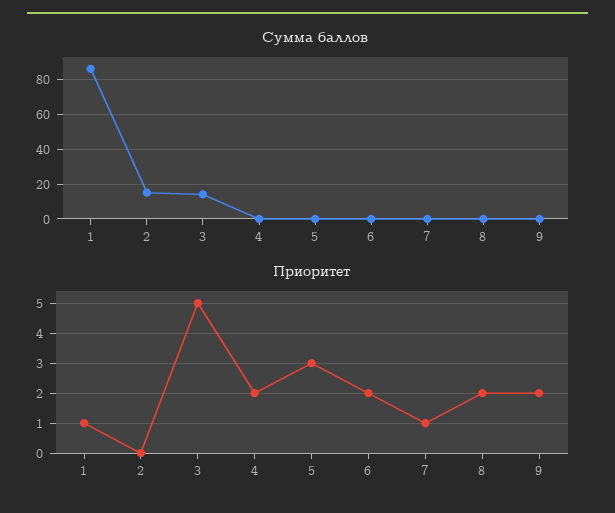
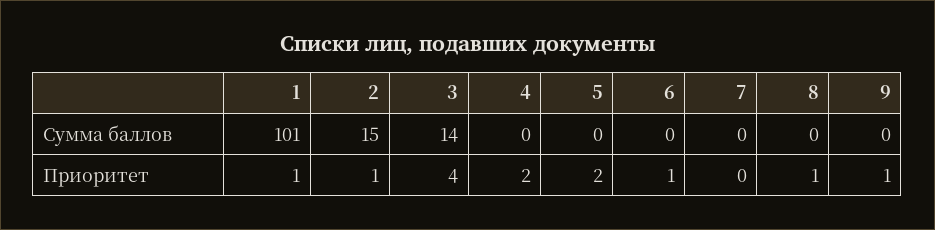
  {
    "Сумма баллов": {
-     "1": 85,
+     "1": 101,
      "2": 15,
      "3": 14,
      "4": 0,
      "5": 0,
      "6": 0,
      "7": 0,
      "8": 0,
      "9": 0
    },
    "Приоритет": {
      "1": 1,
-     "2": 0,
+     "2": 1,
-     "3": 5,
+     "3": 4,
      "4": 2,
-     "5": 3,
+     "5": 2,
-     "6": 2,
+     "6": 1,
-     "7": 1,
+     "7": 0,
-     "8": 2,
+     "8": 1,
-     "9": 2
+     "9": 1
    }
  }

